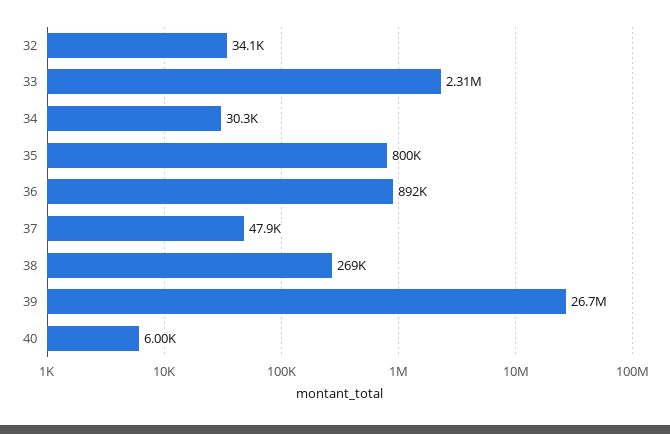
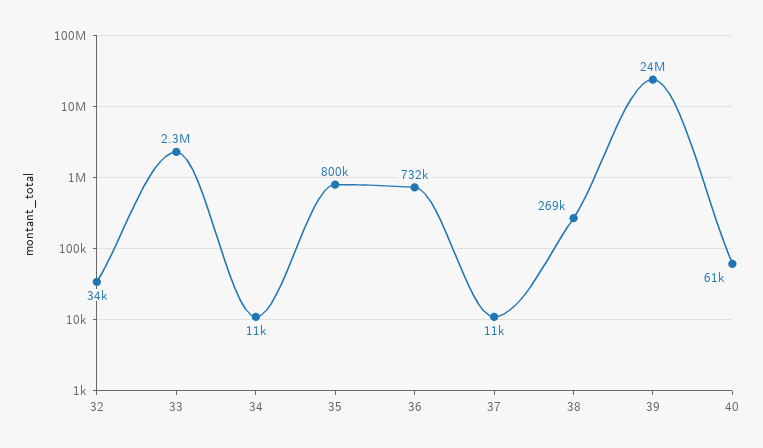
  {
    "32": 34100,
    "33": 2310000,
-   "34": 30300,
+   "34": 11000,
    "35": 800000,
-   "36": 892000,
+   "36": 732000,
-   "37": 47900,
+   "37": 11000,
    "38": 269000,
-   "39": 26700000,
+   "39": 24000000,
-   "40": 6000
+   "40": 61000
  }

